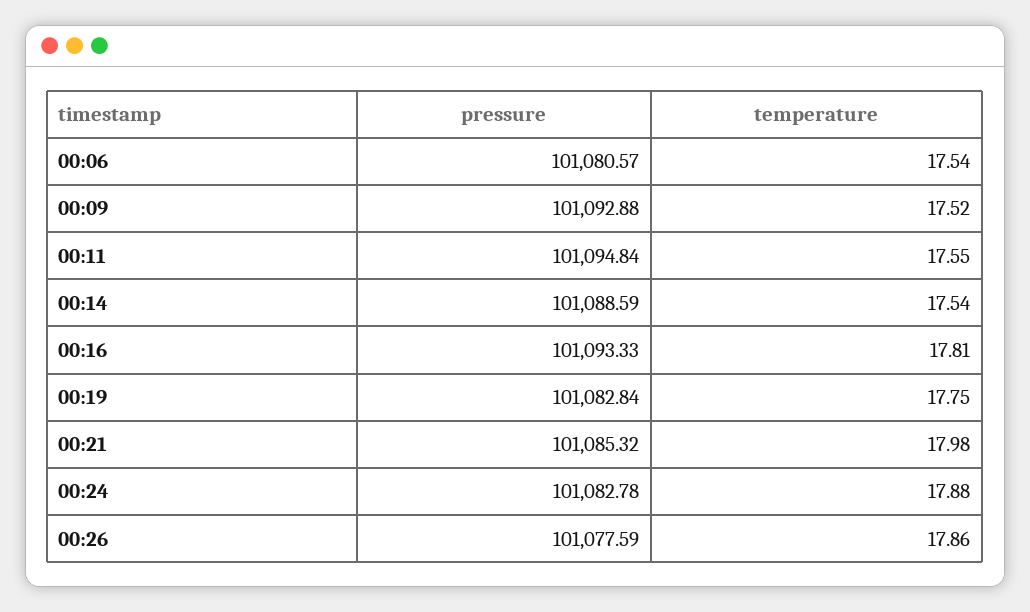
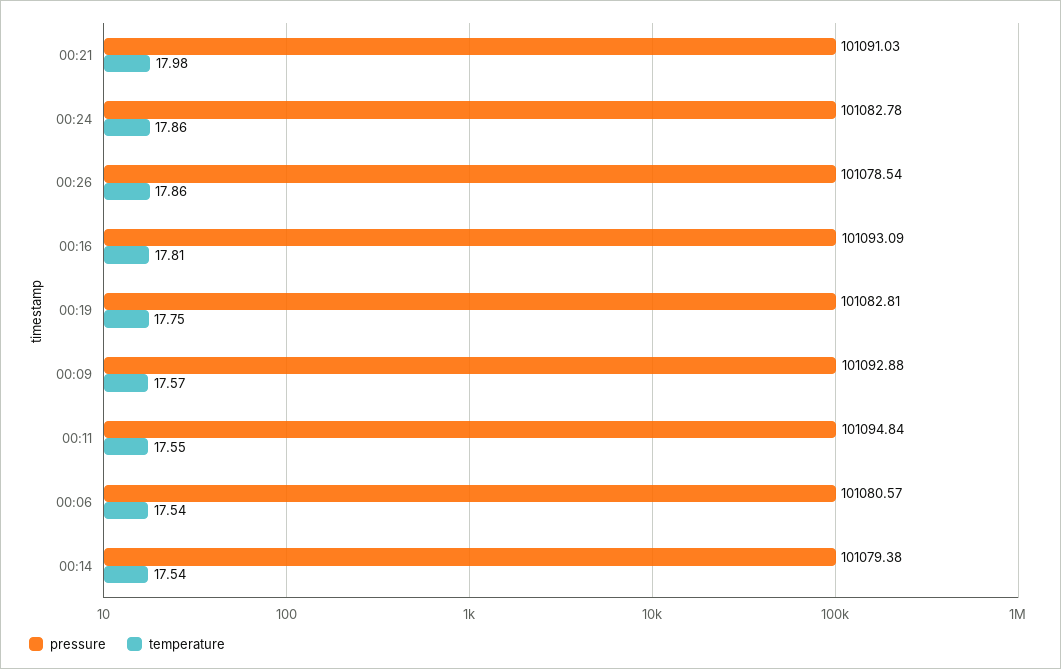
  {
    "pressure": {
      "00:06": 101080.57,
      "00:09": 101092.88,
      "00:11": 101094.84,
-     "00:14": 101088.59,
+     "00:14": 101079.38,
-     "00:16": 101093.33,
+     "00:16": 101093.09,
-     "00:19": 101082.84,
+     "00:19": 101082.81,
-     "00:21": 101085.32,
+     "00:21": 101091.03,
      "00:24": 101082.78,
-     "00:26": 101077.59
+     "00:26": 101078.54
    },
    "temperature": {
      "00:06": 17.54,
-     "00:09": 17.52,
+     "00:09": 17.57,
      "00:11": 17.55,
      "00:14": 17.54,
      "00:16": 17.81,
      "00:19": 17.75,
      "00:21": 17.98,
-     "00:24": 17.88,
+     "00:24": 17.86,
      "00:26": 17.86
    }
  }

